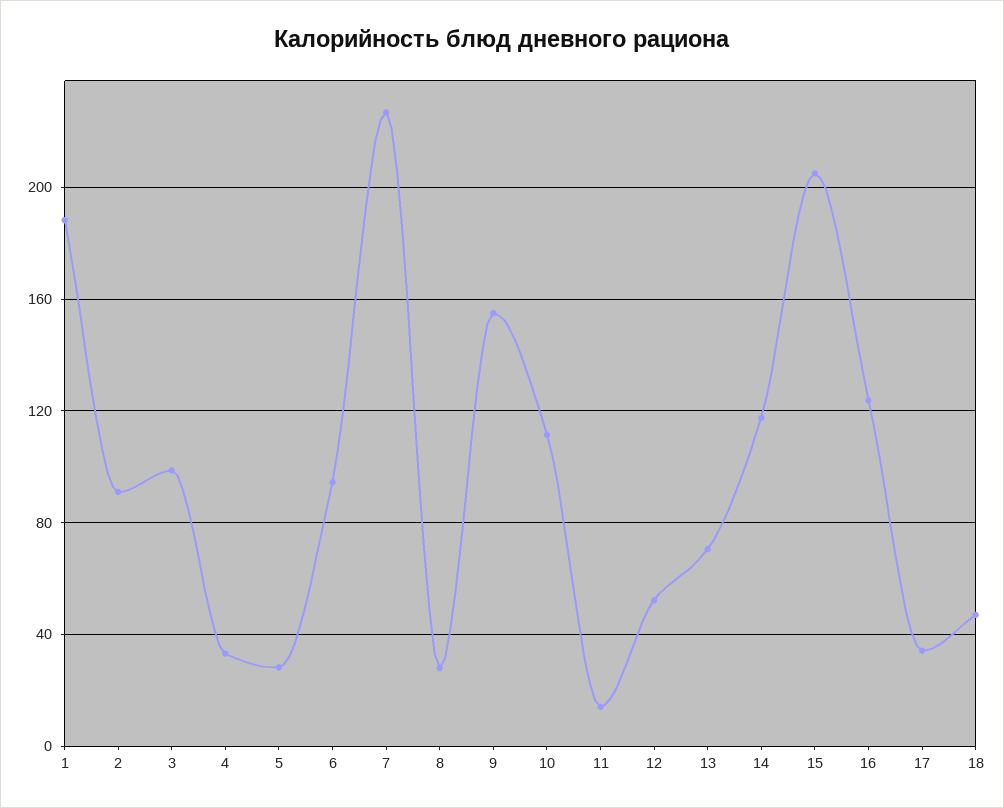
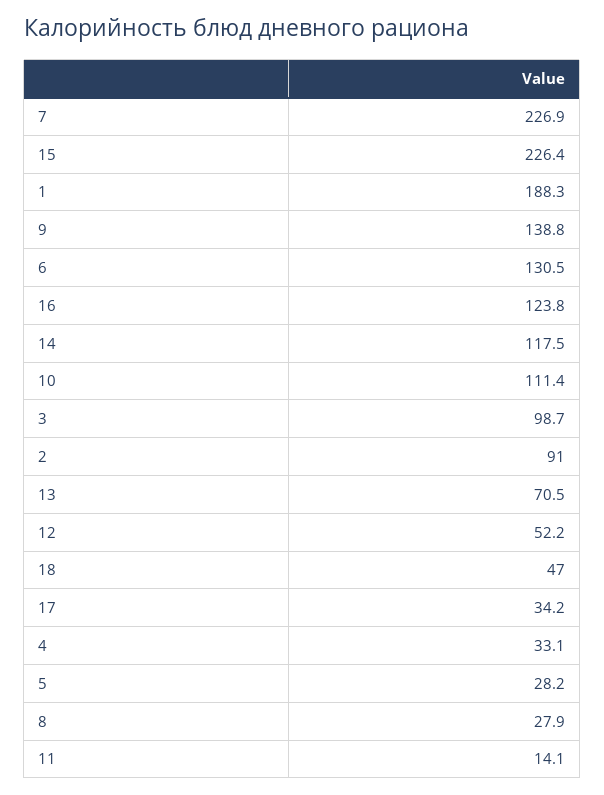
  {
    "1": 188.3,
    "2": 91,
    "3": 98.7,
    "4": 33.1,
    "5": 28.2,
-   "6": 95,
+   "6": 130.5,
    "7": 226.9,
    "8": 27.9,
-   "9": 155,
+   "9": 138.8,
    "10": 111.4,
    "11": 14.1,
    "12": 52.2,
    "13": 70.5,
    "14": 117.5,
-   "15": 205,
+   "15": 226.4,
    "16": 123.8,
    "17": 34.2,
    "18": 47
  }

